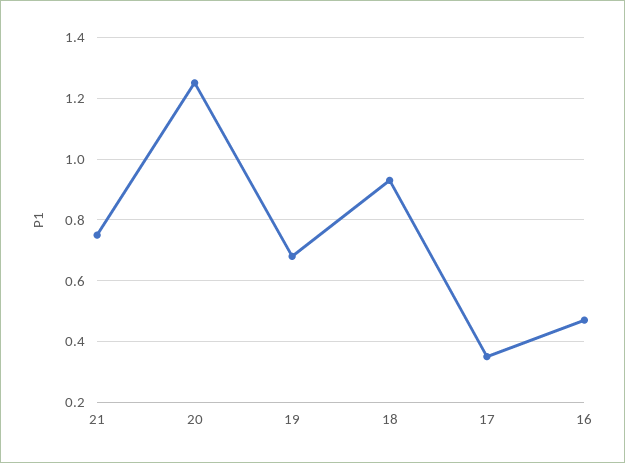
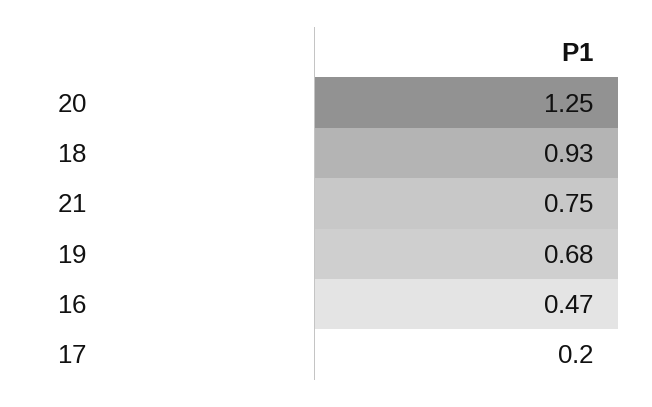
  {
    "21": 0.75,
    "20": 1.25,
    "19": 0.68,
    "18": 0.93,
-   "17": 0.35,
+   "17": 0.2,
    "16": 0.47
  }

